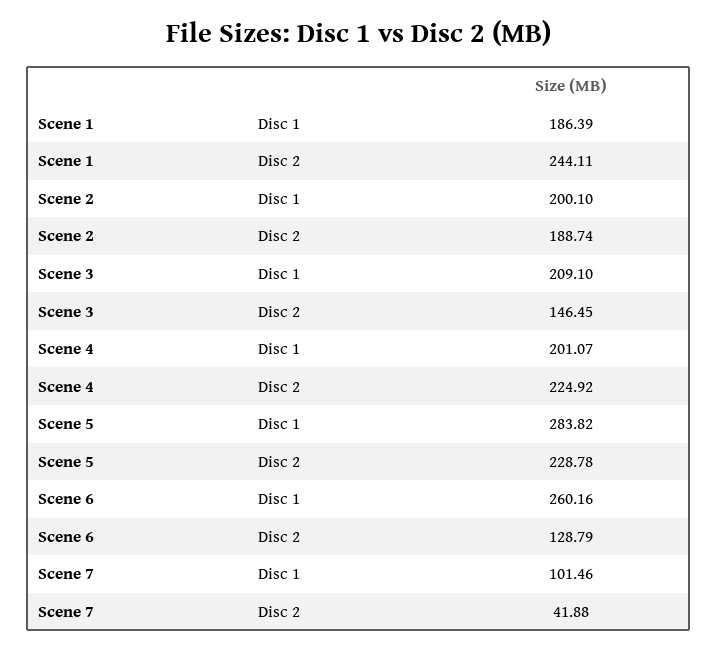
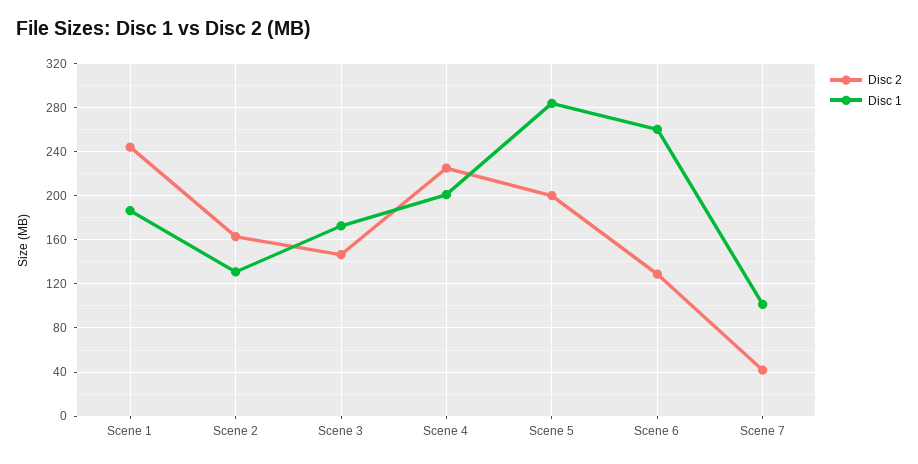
  {
    "Disc 1": {
      "Scene 1": 186.39,
-     "Scene 2": 200.1,
+     "Scene 2": 130,
-     "Scene 3": 209.1,
+     "Scene 3": 170,
      "Scene 4": 201.07,
      "Scene 5": 283.82,
      "Scene 6": 260.16,
      "Scene 7": 101.46
    },
    "Disc 2": {
      "Scene 1": 244.11,
-     "Scene 2": 188.74,
+     "Scene 2": 160,
      "Scene 3": 146.45,
      "Scene 4": 224.92,
-     "Scene 5": 228.78,
+     "Scene 5": 200,
      "Scene 6": 128.79,
      "Scene 7": 41.88
    }
  }

